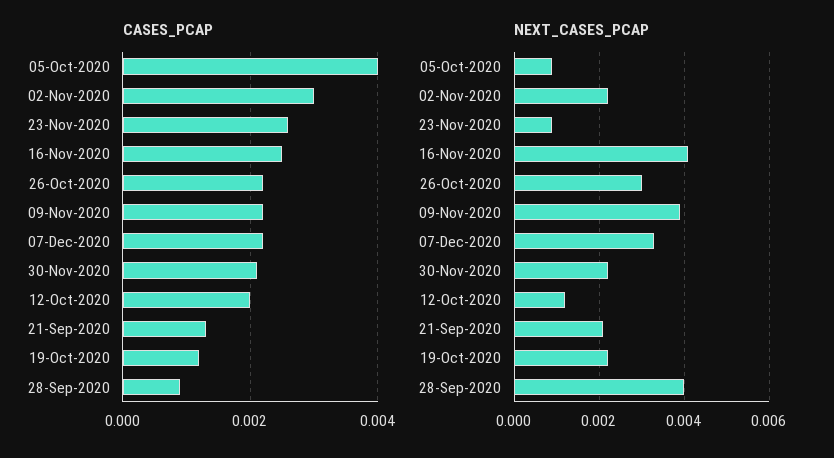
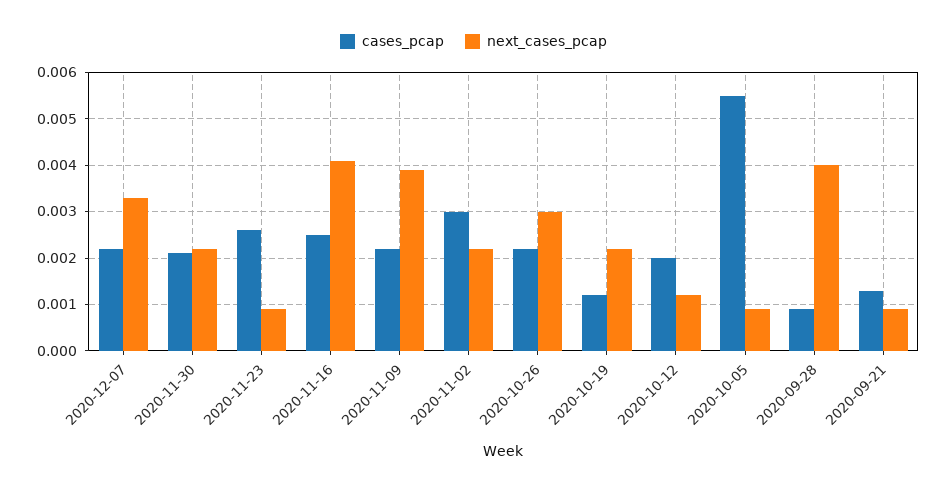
  {
    "CASES_PCAP": {
-     "05-Oct-2020": 0.004,
+     "05-Oct-2020": 0.0055,
      "02-Nov-2020": 0.003,
      "23-Nov-2020": 0.0025,
      "16-Nov-2020": 0.0025,
      "26-Oct-2020": 0.002,
      "09-Nov-2020": 0.002,
      "07-Dec-2020": 0.002,
      "30-Nov-2020": 0.002,
      "12-Oct-2020": 0.002,
      "21-Sep-2020": 0.0015,
      "19-Oct-2020": 0.001,
      "28-Sep-2020": 0.001
    },
    "NEXT_CASES_PCAP": {
      "05-Oct-2020": 0.001,
      "02-Nov-2020": 0.002,
      "23-Nov-2020": 0.001,
      "16-Nov-2020": 0.004,
      "26-Oct-2020": 0.003,
      "09-Nov-2020": 0.004,
      "07-Dec-2020": 0.0035,
      "30-Nov-2020": 0.002,
      "12-Oct-2020": 0.001,
-     "21-Sep-2020": 0.002,
+     "21-Sep-2020": 0.001,
      "19-Oct-2020": 0.002,
      "28-Sep-2020": 0.004
    }
  }

